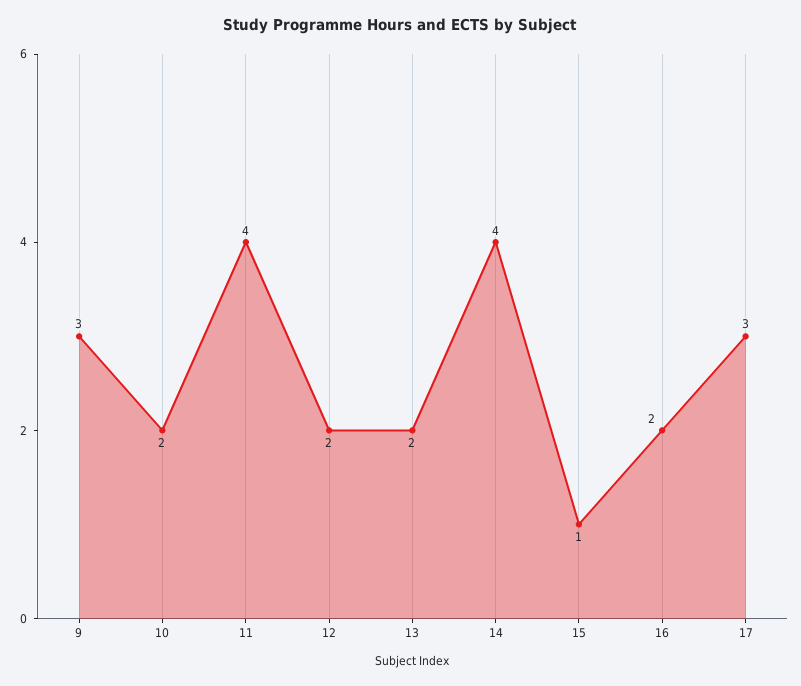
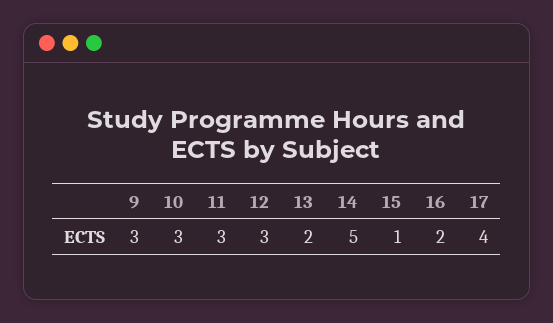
  {
    "9": 3,
-   "10": 2,
+   "10": 3,
-   "11": 4,
+   "11": 3,
-   "12": 2,
+   "12": 3,
    "13": 2,
-   "14": 4,
+   "14": 5,
    "15": 1,
    "16": 2,
-   "17": 3
+   "17": 4
  }

